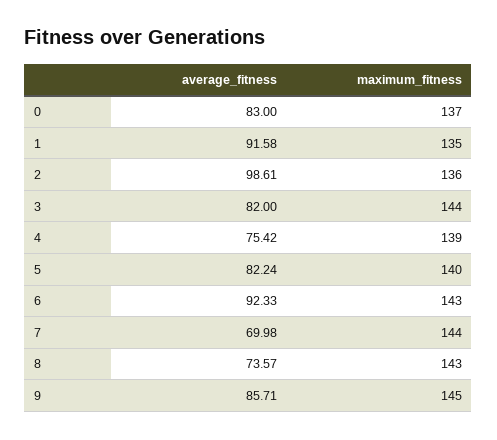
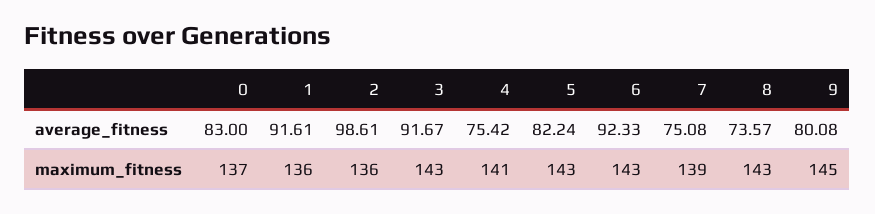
  {
    "average_fitness": {
      "0": 83,
-     "1": 91.58,
+     "1": 91.61,
      "2": 98.61,
-     "3": 82,
+     "3": 91.67,
      "4": 75.42,
      "5": 82.24,
      "6": 92.33,
-     "7": 69.98,
+     "7": 75.08,
      "8": 73.57,
-     "9": 85.71
+     "9": 80.08
    },
    "maximum_fitness": {
      "0": 137,
-     "1": 135,
+     "1": 136,
      "2": 136,
-     "3": 144,
+     "3": 143,
-     "4": 139,
+     "4": 141,
-     "5": 140,
+     "5": 143,
      "6": 143,
-     "7": 144,
+     "7": 139,
      "8": 143,
      "9": 145
    }
  }

